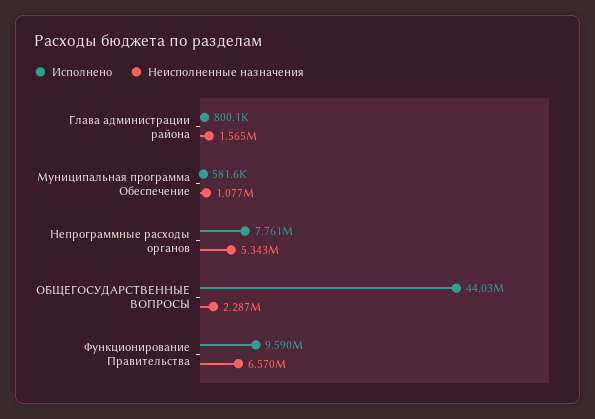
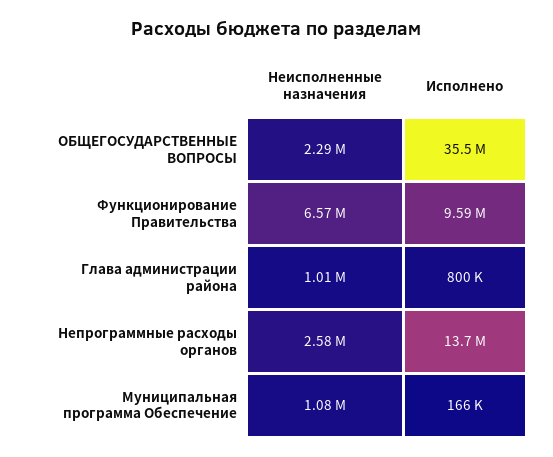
  {
    "Исполнено": {
      "Глава администрации района": 800100,
-     "Муниципальная программа Обеспечение": 581600,
+     "Муниципальная программа Обеспечение": 166000,
-     "Непрограммные расходы органов": 7761000,
+     "Непрограммные расходы органов": 13700000,
-     "ОБЩЕГОСУДАРСТВЕННЫЕ ВОПРОСЫ": 44030000,
+     "ОБЩЕГОСУДАРСТВЕННЫЕ ВОПРОСЫ": 35500000,
      "Функционирование Правительства": 9590000
    },
    "Неисполненные назначения": {
-     "Глава администрации района": 1565000,
+     "Глава администрации района": 1010000,
      "Муниципальная программа Обеспечение": 1077000,
-     "Непрограммные расходы органов": 5343000,
+     "Непрограммные расходы органов": 2580000,
      "ОБЩЕГОСУДАРСТВЕННЫЕ ВОПРОСЫ": 2287000,
      "Функционирование Правительства": 6570000
    }
  }

